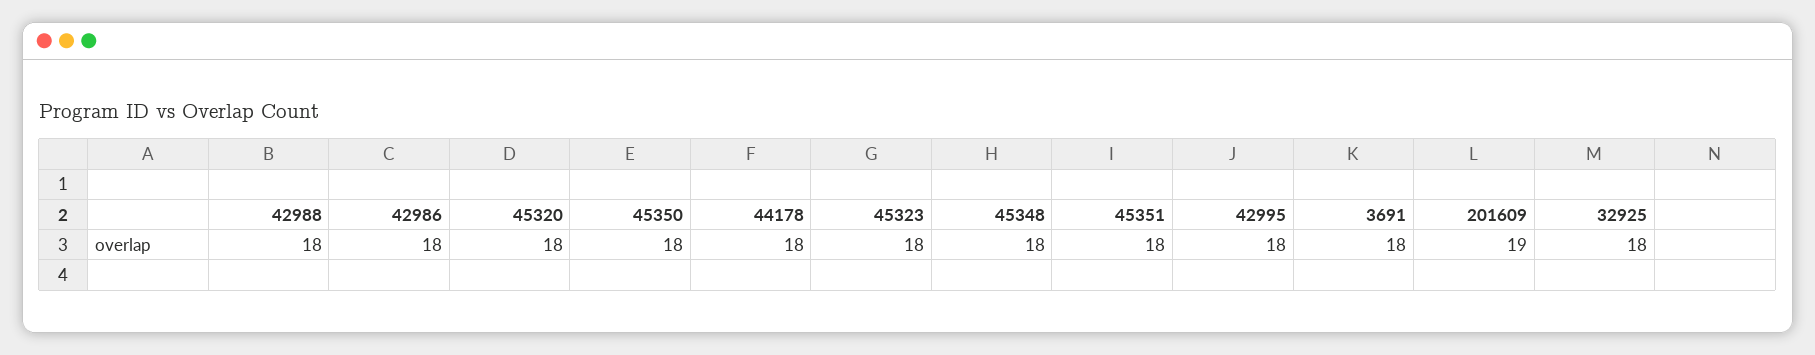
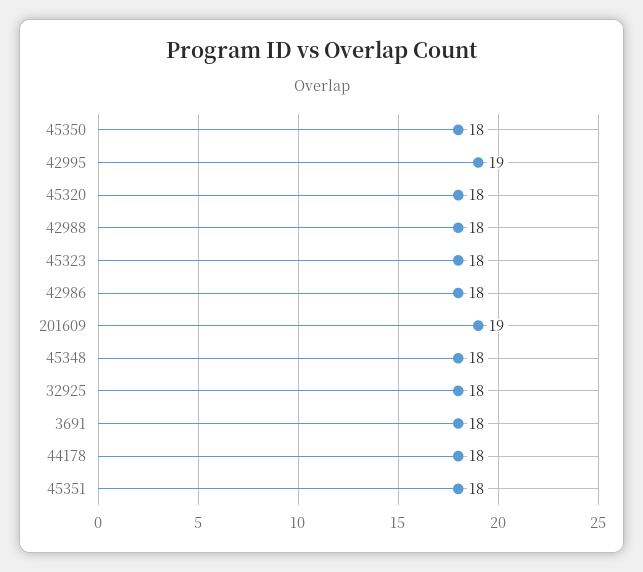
  {
    "42988": 18,
    "42986": 18,
    "45320": 18,
    "45350": 18,
    "44178": 18,
    "45323": 18,
    "45348": 18,
    "45351": 18,
-   "42995": 18,
+   "42995": 19,
    "3691": 18,
    "201609": 19,
    "32925": 18
  }

